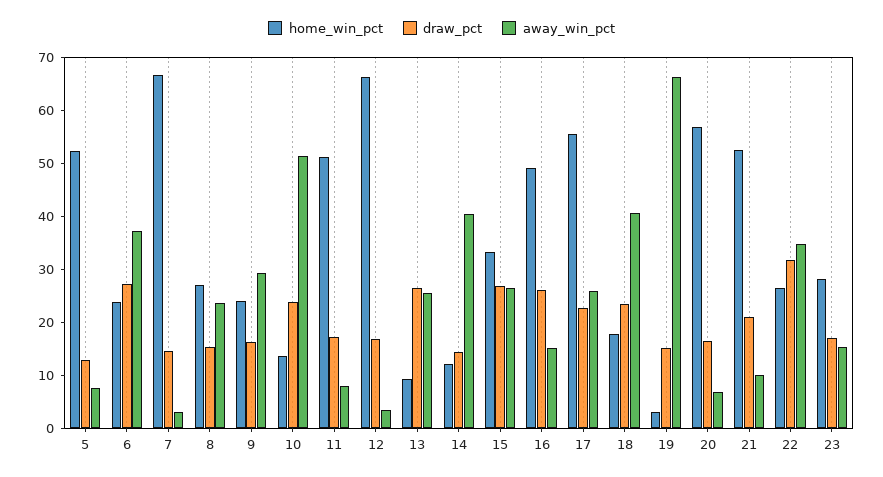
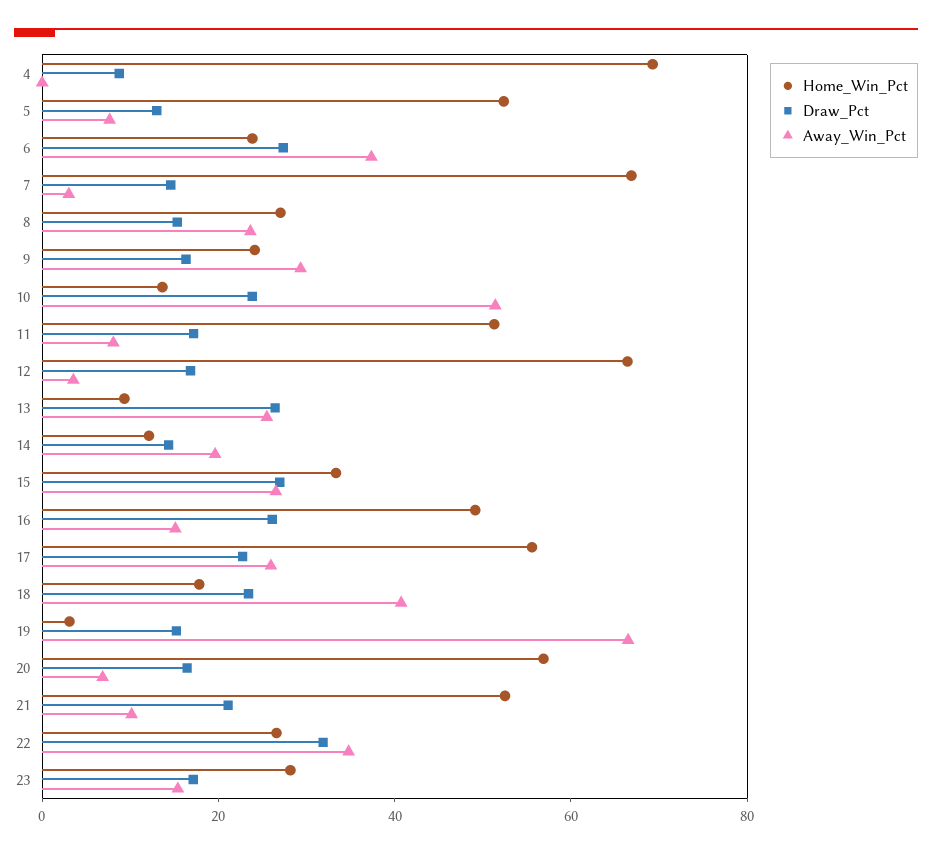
  {
    "home_win_pct": {
      "5": 52,
      "6": 24,
      "7": 66,
      "8": 28,
      "9": 24,
      "10": 14,
      "11": 52,
      "12": 66,
      "13": 10,
      "14": 12,
      "15": 34,
      "16": 50,
      "17": 56,
      "18": 18,
      "19": 4,
      "20": 56,
      "21": 52,
      "22": 26,
-     "23": 28
+     "23": 28,
+     "4": 70
    },
    "draw_pct": {
      "5": 14,
      "6": 28,
      "7": 14,
      "8": 16,
      "9": 16,
      "10": 24,
      "11": 18,
      "12": 16,
      "13": 26,
      "14": 14,
      "15": 26,
      "16": 26,
      "17": 22,
      "18": 24,
      "19": 16,
      "20": 16,
      "21": 22,
      "22": 32,
-     "23": 18
+     "23": 18,
+     "4": 10
    },
    "away_win_pct": {
      "5": 8,
      "6": 38,
      "7": 4,
      "8": 24,
      "9": 30,
      "10": 52,
      "11": 8,
      "12": 4,
      "13": 26,
-     "14": 40,
+     "14": 20,
      "15": 26,
      "16": 16,
      "17": 26,
      "18": 40,
      "19": 66,
      "20": 6,
      "21": 10,
      "22": 34,
-     "23": 16
+     "23": 16,
+     "4": 0
    }
  }

